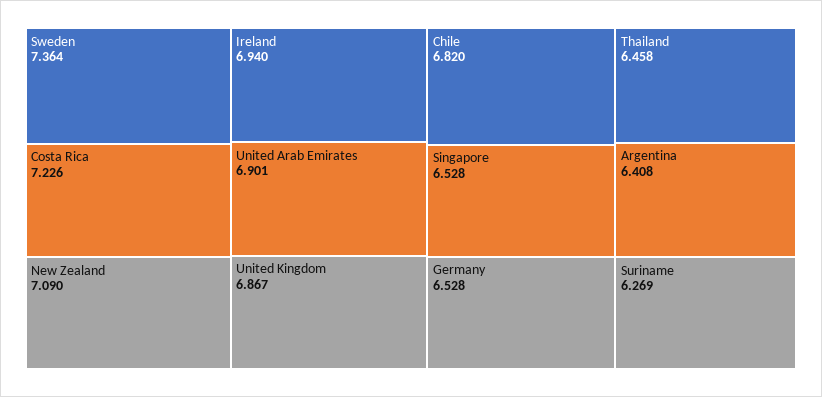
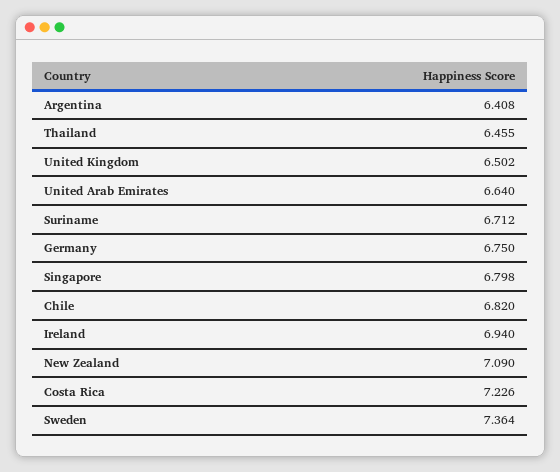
  {
    "Sweden": 7.364,
    "Costa Rica": 7.226,
    "New Zealand": 7.09,
    "Ireland": 6.94,
-   "United Arab Emirates": 6.901,
+   "United Arab Emirates": 6.64,
-   "United Kingdom": 6.867,
+   "United Kingdom": 6.502,
    "Chile": 6.82,
-   "Singapore": 6.528,
+   "Singapore": 6.798,
-   "Germany": 6.528,
+   "Germany": 6.75,
-   "Thailand": 6.458,
+   "Thailand": 6.455,
    "Argentina": 6.408,
-   "Suriname": 6.269
+   "Suriname": 6.712
  }

